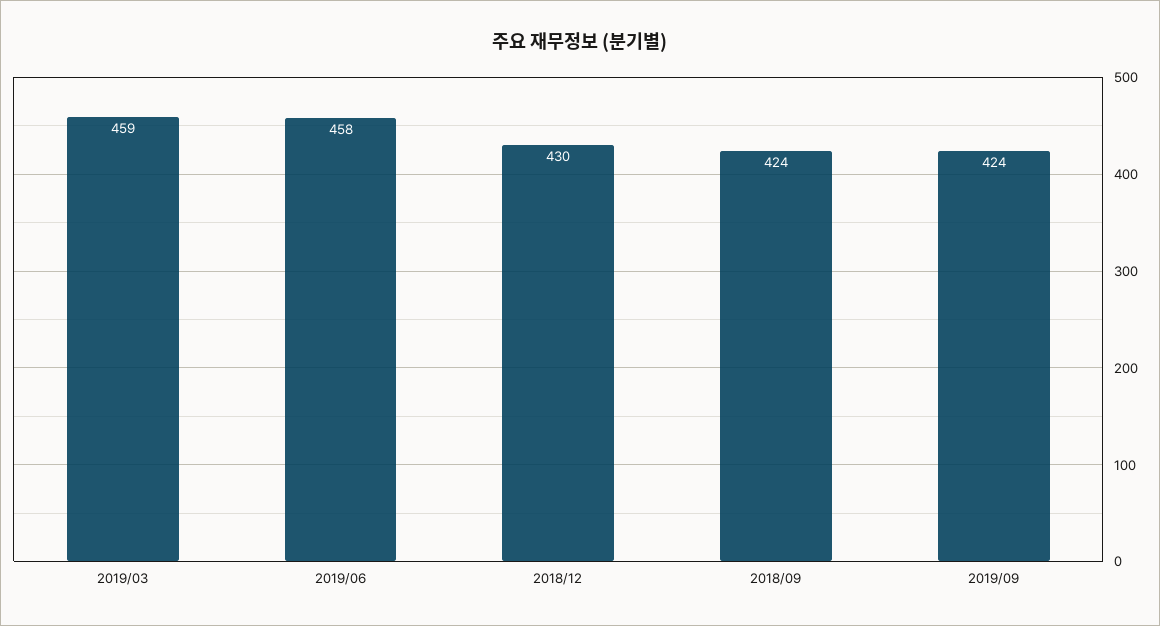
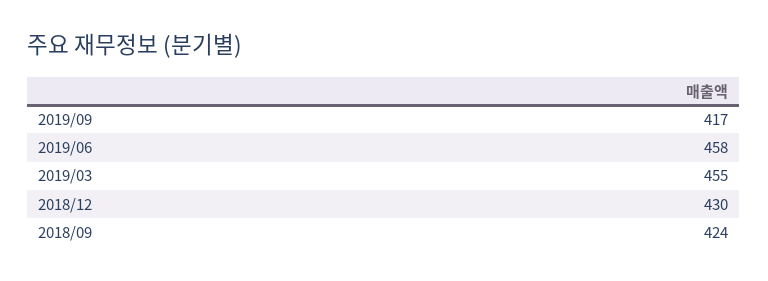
  {
-   "2019/03": 459,
+   "2019/03": 455,
    "2019/06": 458,
    "2018/12": 430,
    "2018/09": 424,
-   "2019/09": 424
+   "2019/09": 417
  }

